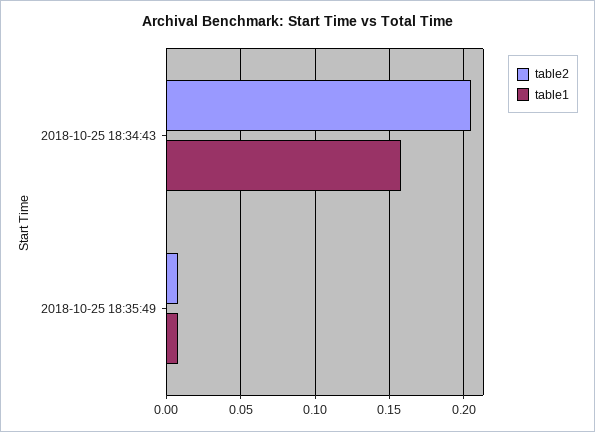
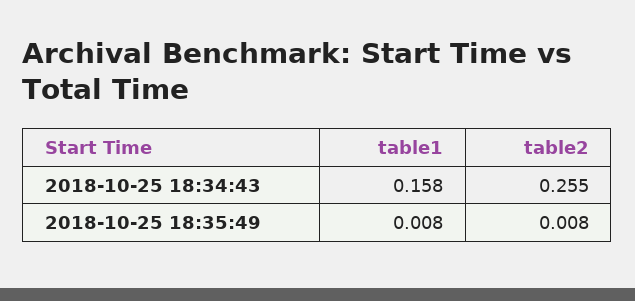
  {
    "table2": {
-     "2018-10-25 18:34:43": 0.205,
+     "2018-10-25 18:34:43": 0.255,
      "2018-10-25 18:35:49": 0.008
    },
    "table1": {
      "2018-10-25 18:34:43": 0.158,
      "2018-10-25 18:35:49": 0.008
    }
  }

